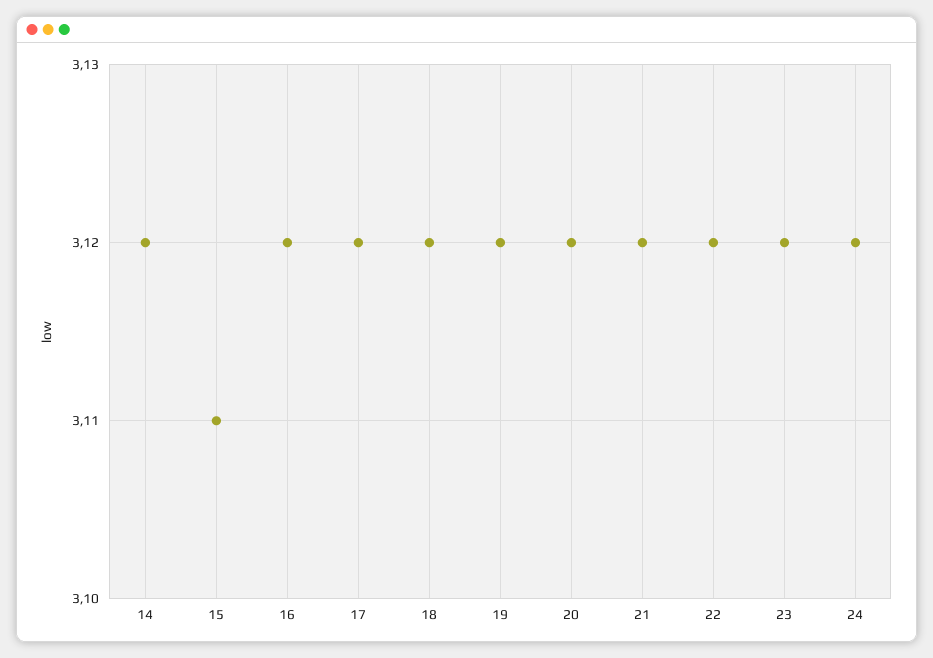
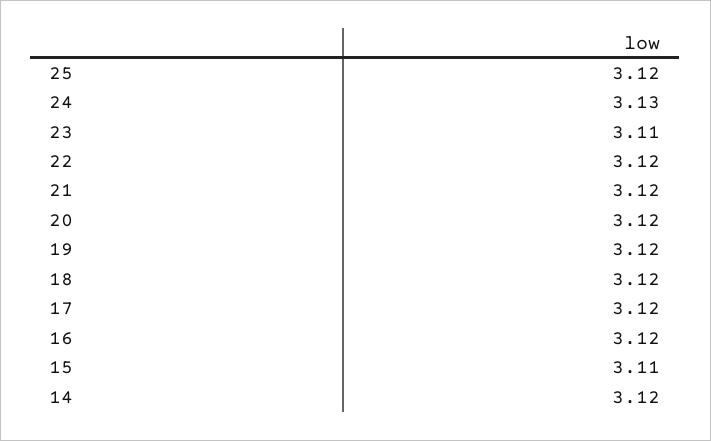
  {
    "14": 3.12,
    "15": 3.11,
    "16": 3.12,
    "17": 3.12,
    "18": 3.12,
    "19": 3.12,
    "20": 3.12,
    "21": 3.12,
    "22": 3.12,
-   "23": 3.12,
+   "23": 3.11,
-   "24": 3.12
+   "24": 3.13,
+   "25": 3.12
  }

